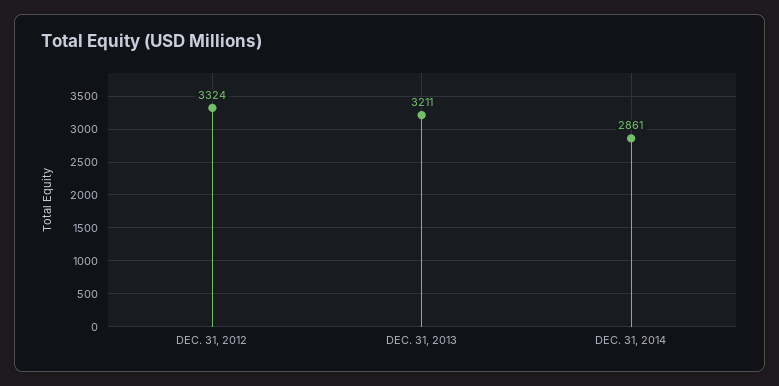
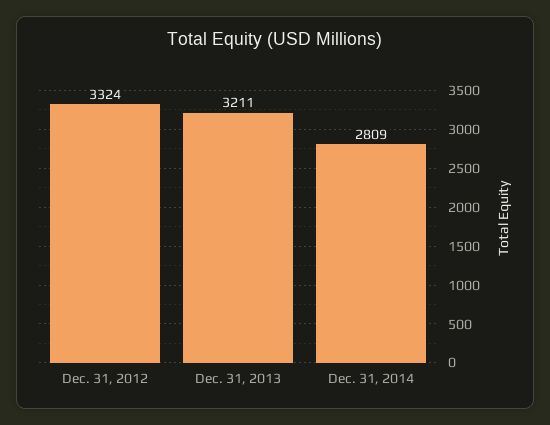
  {
    "DEC. 31, 2012": 3324,
    "DEC. 31, 2013": 3211,
-   "DEC. 31, 2014": 2861
+   "DEC. 31, 2014": 2809
  }

